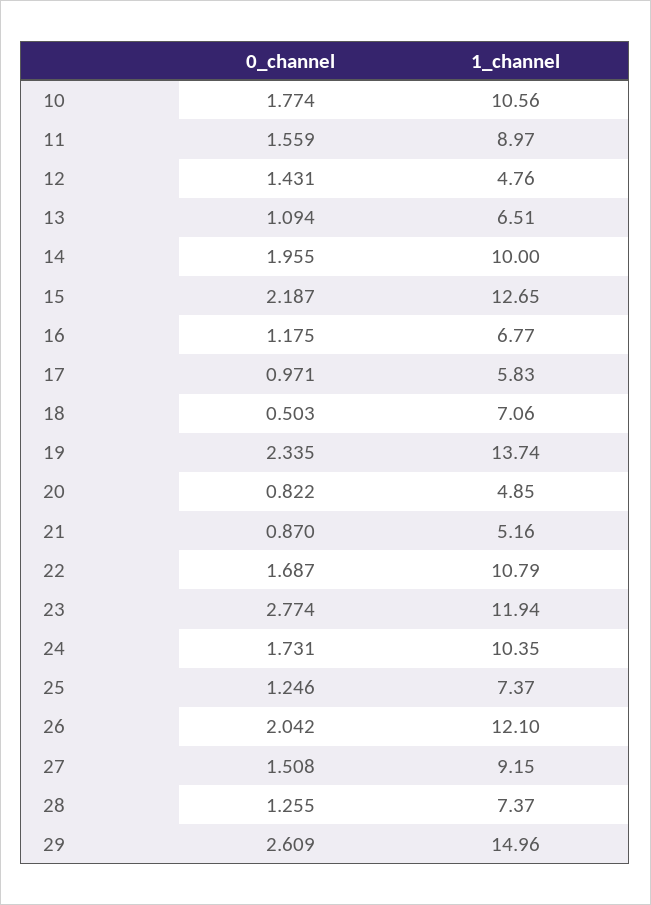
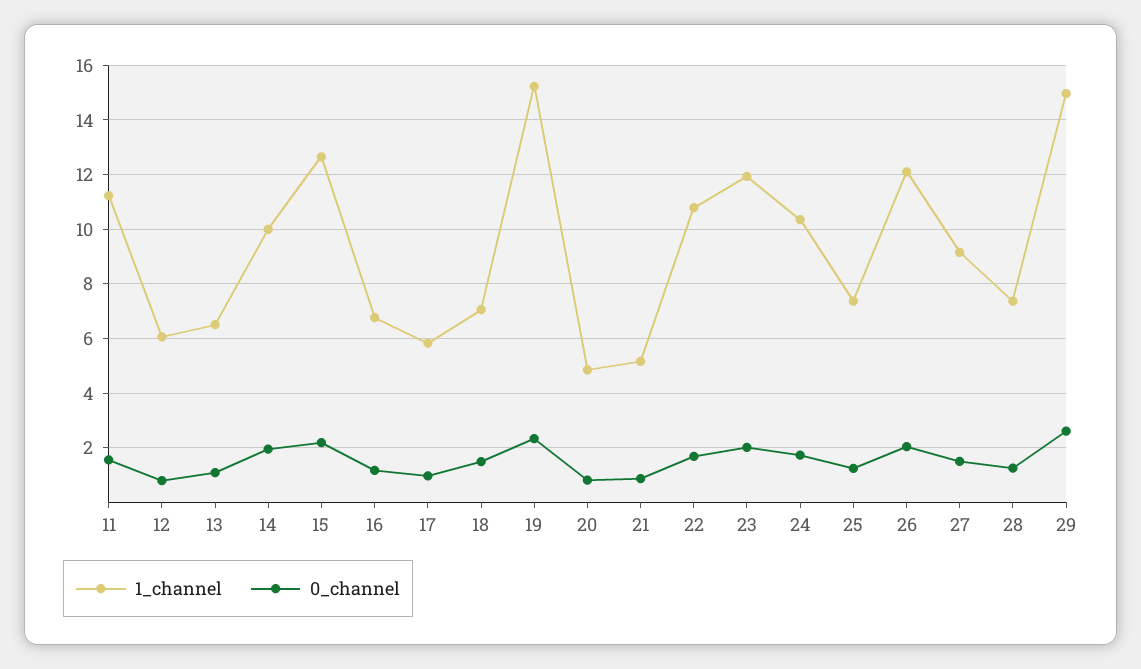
  {
    "0_channel": {
-     "10": 1.774,
      "11": 1.559,
-     "12": 1.431,
+     "12": 0.75,
      "13": 1.094,
      "14": 1.955,
      "15": 2.187,
      "16": 1.175,
      "17": 0.971,
-     "18": 0.503,
+     "18": 1.5,
      "19": 2.335,
      "20": 0.822,
      "21": 0.87,
      "22": 1.687,
-     "23": 2.774,
+     "23": 2,
      "24": 1.731,
      "25": 1.246,
      "26": 2.042,
      "27": 1.508,
      "28": 1.255,
      "29": 2.609
    },
    "1_channel": {
-     "10": 10.56,
-     "11": 8.97,
+     "11": 11.25,
-     "12": 4.76,
+     "12": 6,
      "13": 6.51,
      "14": 10,
      "15": 12.65,
      "16": 6.77,
      "17": 5.83,
      "18": 7.06,
-     "19": 13.74,
+     "19": 15.25,
      "20": 4.85,
      "21": 5.16,
      "22": 10.79,
      "23": 11.94,
      "24": 10.35,
      "25": 7.37,
      "26": 12.1,
      "27": 9.15,
      "28": 7.37,
      "29": 14.96
    }
  }

